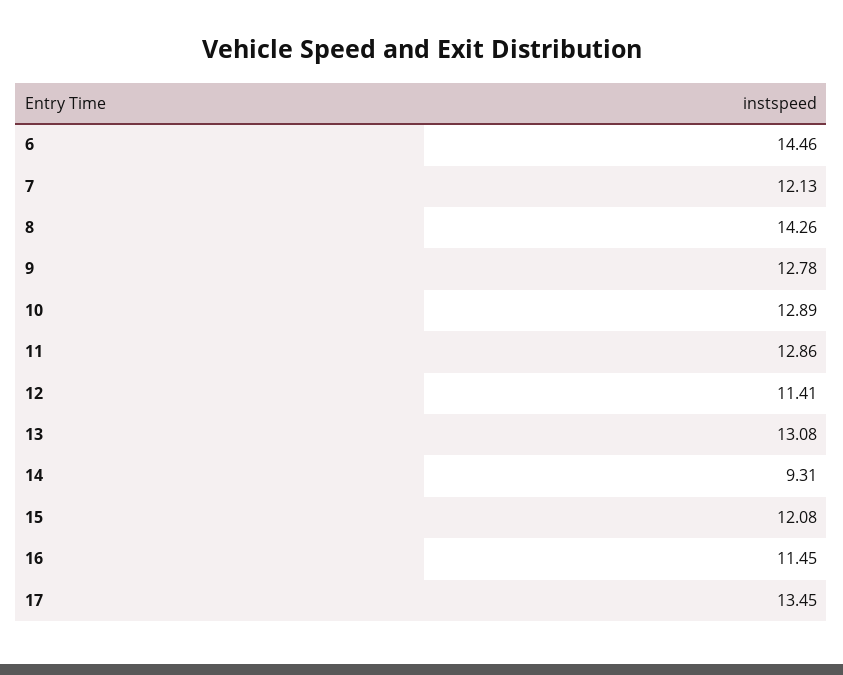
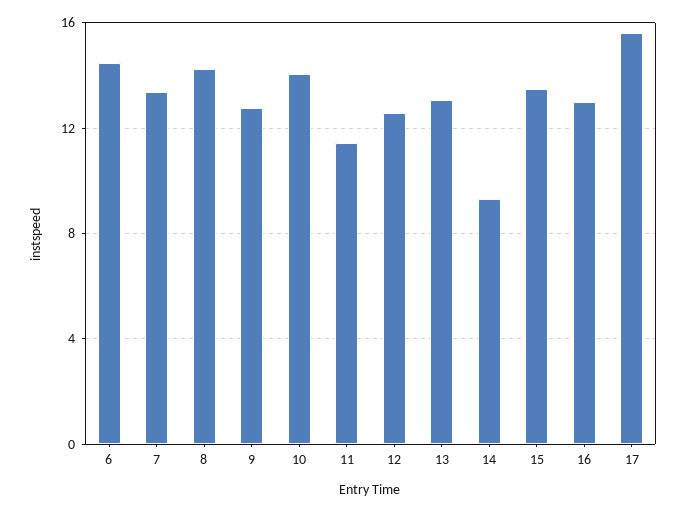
  {
    "6": 14.46,
-   "7": 12.13,
+   "7": 13.5,
    "8": 14.26,
    "9": 12.78,
-   "10": 12.89,
+   "10": 14,
-   "11": 12.86,
+   "11": 11.5,
-   "12": 11.41,
+   "12": 12.5,
    "13": 13.08,
    "14": 9.31,
-   "15": 12.08,
+   "15": 13.5,
-   "16": 11.45,
+   "16": 13,
-   "17": 13.45
+   "17": 15.5
  }

